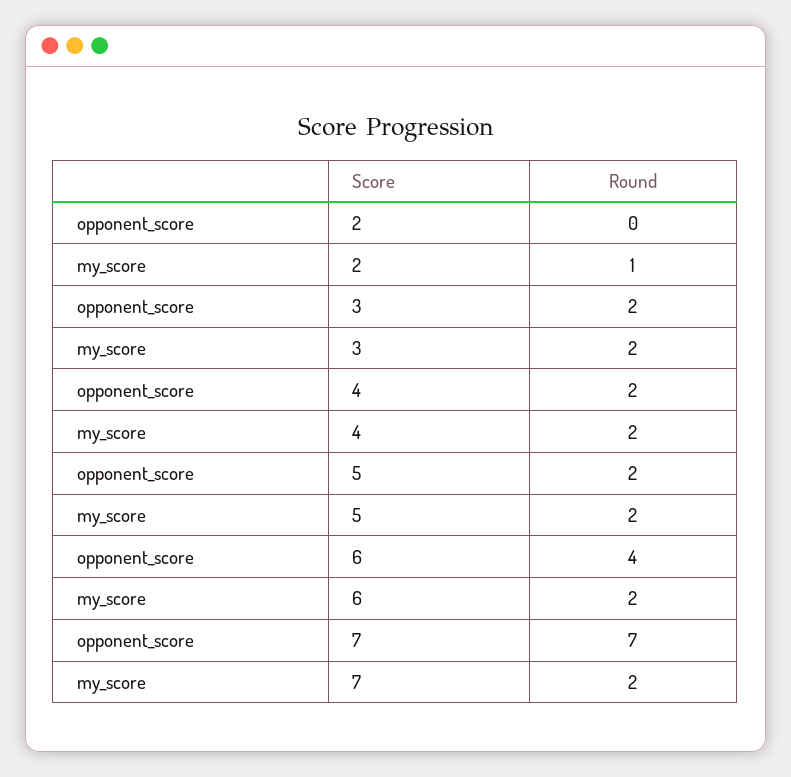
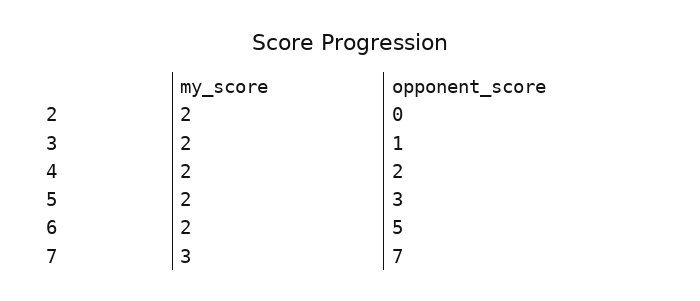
  {
    "opponent_score": {
      "2": 0,
-     "3": 2,
+     "3": 1,
      "4": 2,
-     "5": 2,
+     "5": 3,
-     "6": 4,
+     "6": 5,
      "7": 7
    },
    "my_score": {
-     "2": 1,
+     "2": 2,
      "3": 2,
      "4": 2,
      "5": 2,
      "6": 2,
-     "7": 2
+     "7": 3
    }
  }

